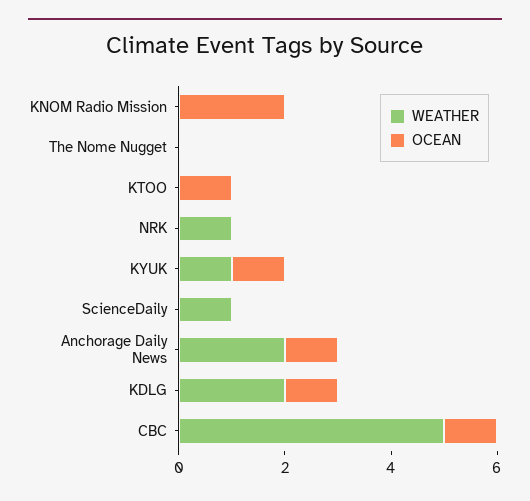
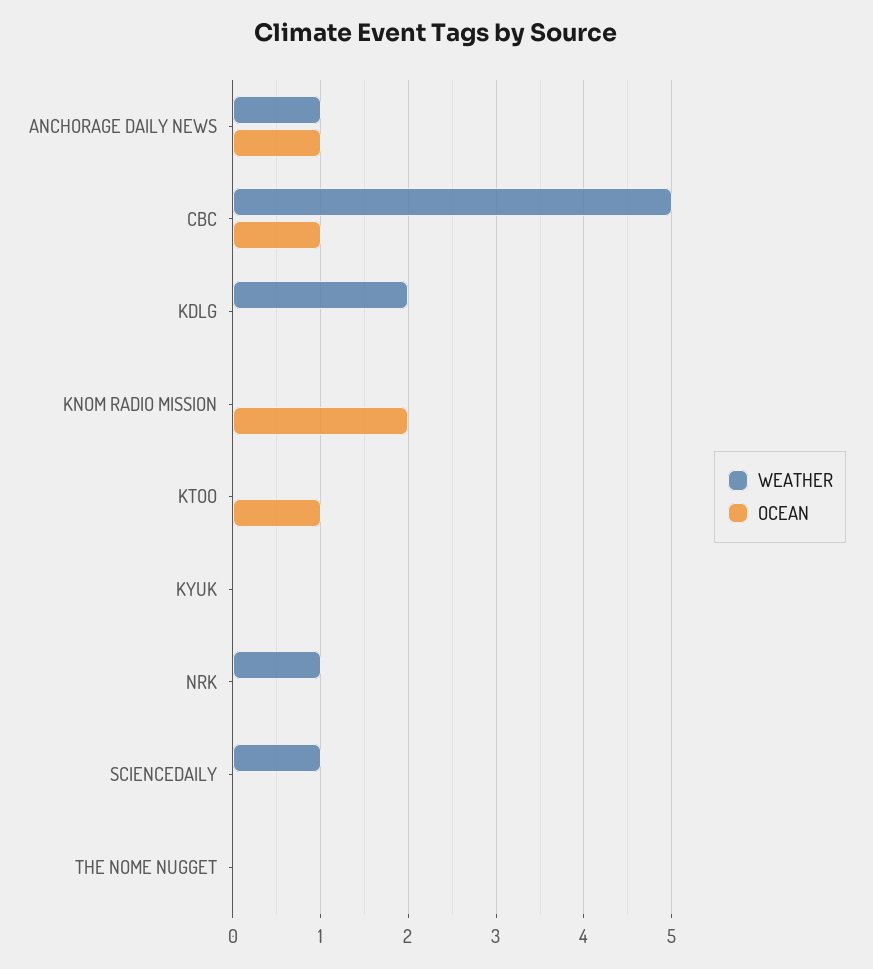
  {
    "WEATHER": {
      "KNOM Radio Mission": 0,
      "The Nome Nugget": 0,
      "KTOO": 0,
      "NRK": 1,
-     "KYUK": 1,
+     "KYUK": 0,
      "ScienceDaily": 1,
-     "Anchorage Daily News": 2,
+     "Anchorage Daily News": 1,
      "KDLG": 2,
      "CBC": 5
    },
    "OCEAN": {
      "KNOM Radio Mission": 2,
      "The Nome Nugget": 0,
      "KTOO": 1,
      "NRK": 0,
-     "KYUK": 1,
+     "KYUK": 0,
      "ScienceDaily": 0,
      "Anchorage Daily News": 1,
-     "KDLG": 1,
+     "KDLG": 0,
      "CBC": 1
    }
  }

